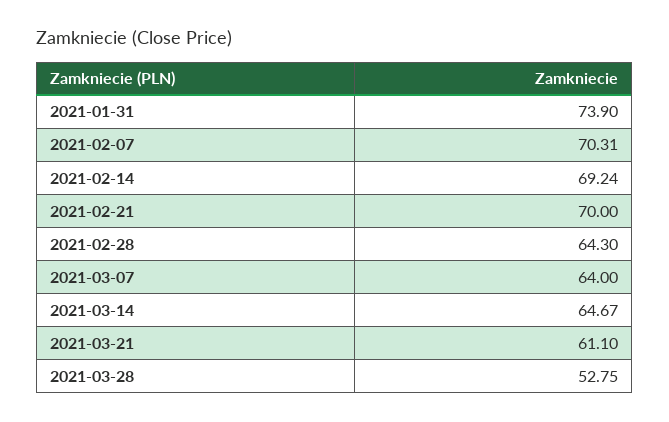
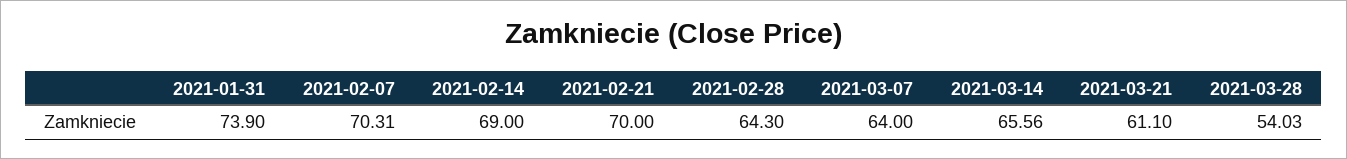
  {
    "2021-01-31": 73.9,
    "2021-02-07": 70.31,
-   "2021-02-14": 69.24,
+   "2021-02-14": 69,
    "2021-02-21": 70,
    "2021-02-28": 64.3,
    "2021-03-07": 64,
-   "2021-03-14": 64.67,
+   "2021-03-14": 65.56,
    "2021-03-21": 61.1,
-   "2021-03-28": 52.75
+   "2021-03-28": 54.03
  }

